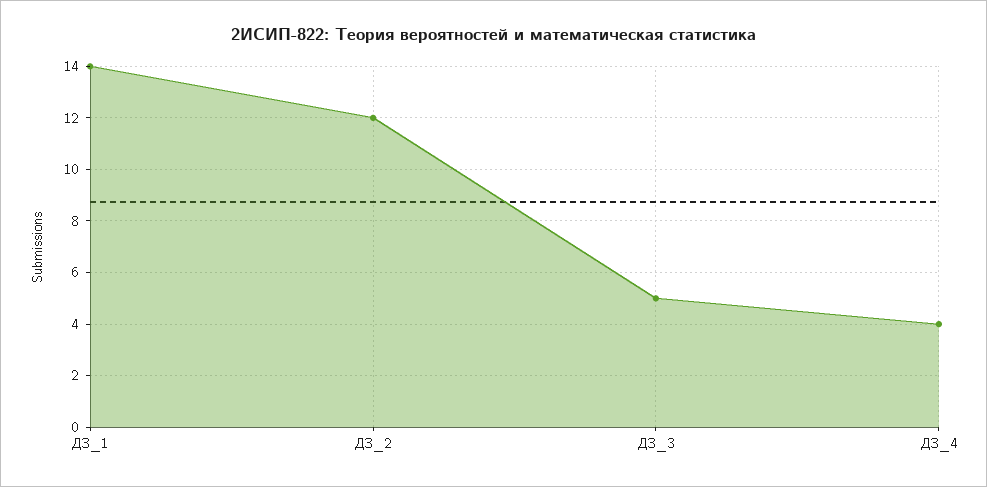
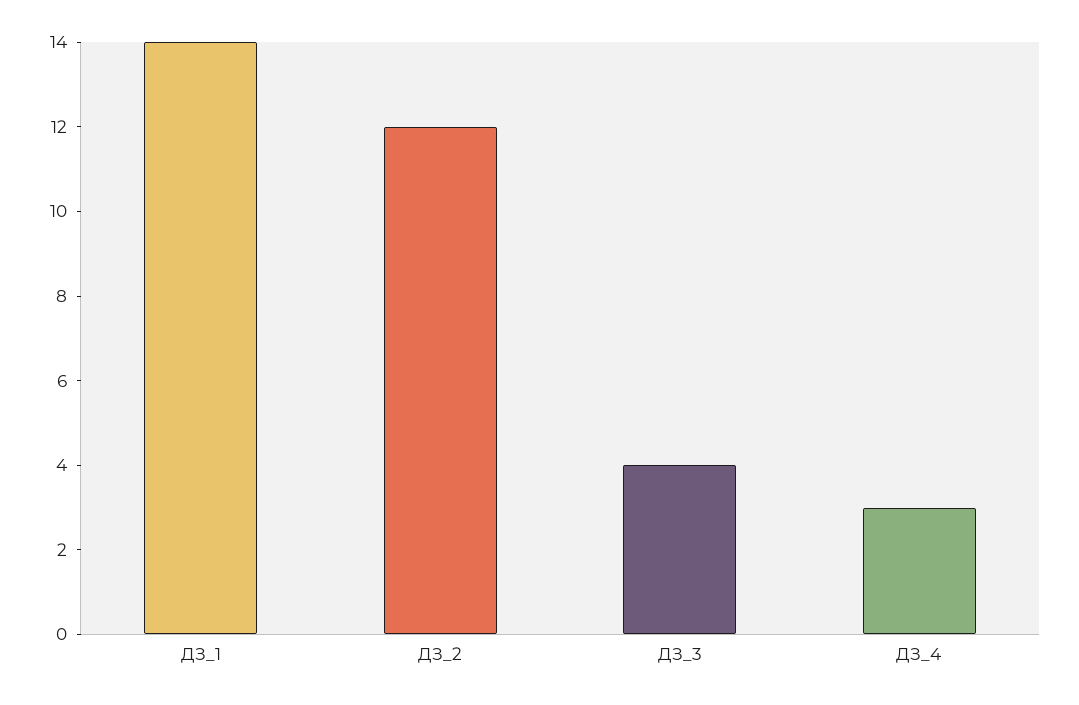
  {
    "ДЗ_1": 14,
    "ДЗ_2": 12,
-   "ДЗ_3": 5,
+   "ДЗ_3": 4,
-   "ДЗ_4": 4
+   "ДЗ_4": 3
  }

